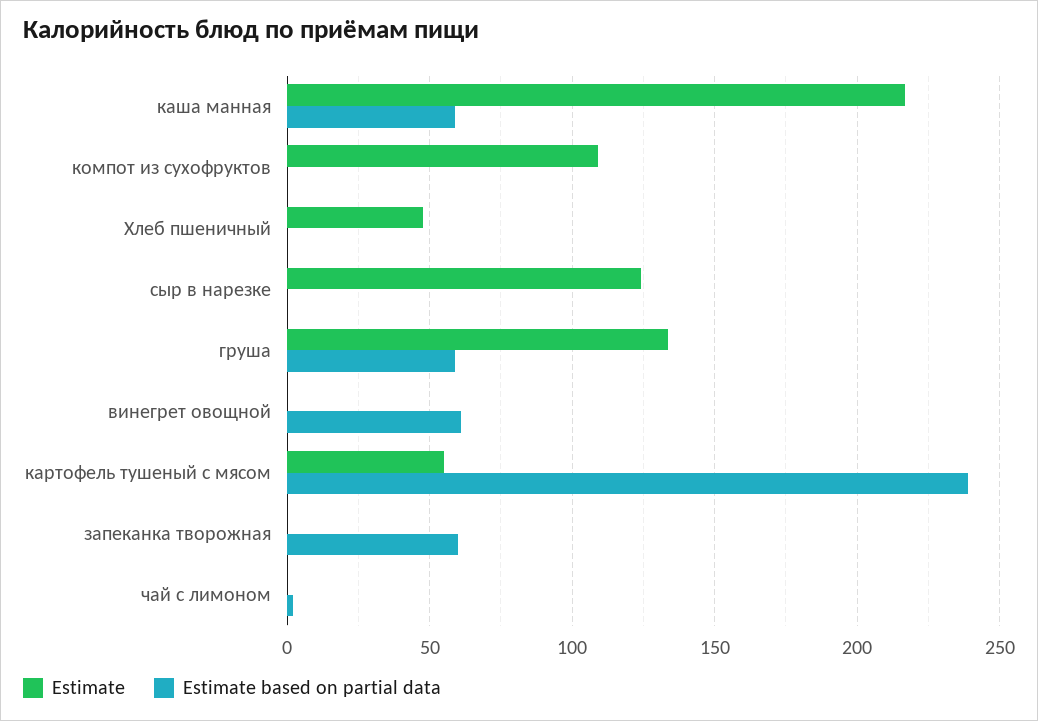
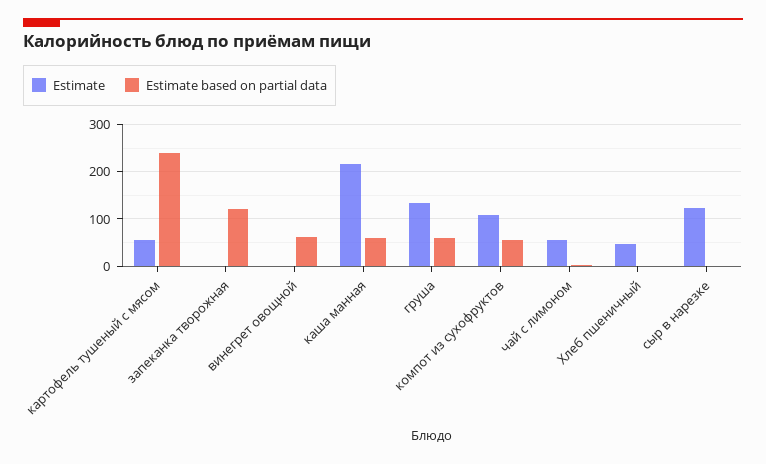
  {
    "Estimate": {
      "каша манная": 215,
      "компот из сухофруктов": 110,
      "Хлеб пшеничный": 50,
      "сыр в нарезке": 125,
      "груша": 135,
      "винегрет овощной": 0,
      "картофель тушеный с мясом": 55,
      "запеканка творожная": 0,
-     "чай с лимоном": 0
+     "чай с лимоном": 60
    },
    "Estimate based on partial data": {
      "каша манная": 60,
-     "компот из сухофруктов": 0,
+     "компот из сухофруктов": 60,
      "Хлеб пшеничный": 0,
      "сыр в нарезке": 0,
      "груша": 60,
      "винегрет овощной": 60,
      "картофель тушеный с мясом": 240,
-     "запеканка творожная": 60,
+     "запеканка творожная": 120,
      "чай с лимоном": 0
    }
  }

